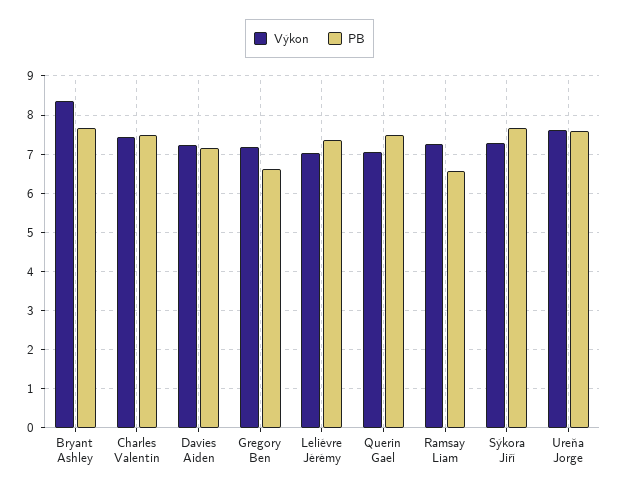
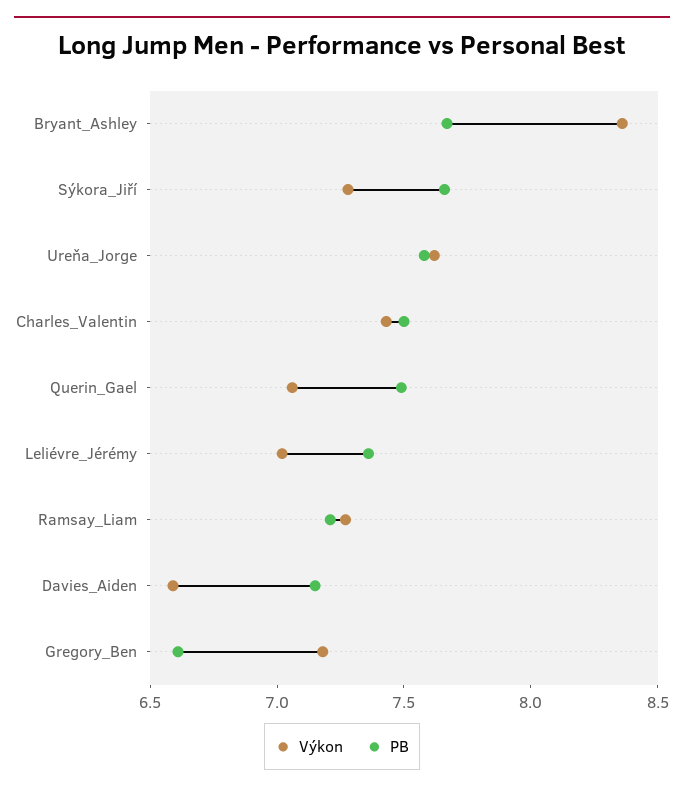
  {
    "Výkon": {
      "Bryant Ashley": 8.4,
      "Charles Valentin": 7.4,
-     "Davies Aiden": 7.2,
+     "Davies Aiden": 6.6,
      "Gregory Ben": 7.2,
      "Leliévre Jérémy": 7,
      "Querin Gael": 7.1,
      "Ramsay Liam": 7.3,
      "Sýkora Jiří": 7.3,
      "Ureňa Jorge": 7.6
    },
    "PB": {
      "Bryant Ashley": 7.7,
      "Charles Valentin": 7.5,
      "Davies Aiden": 7.2,
      "Gregory Ben": 6.6,
      "Leliévre Jérémy": 7.4,
      "Querin Gael": 7.5,
-     "Ramsay Liam": 6.6,
+     "Ramsay Liam": 7.2,
      "Sýkora Jiří": 7.7,
      "Ureňa Jorge": 7.6
    }
  }

